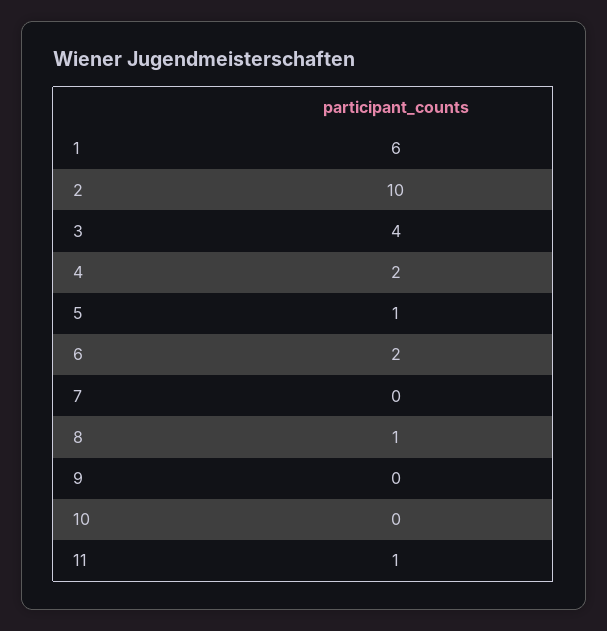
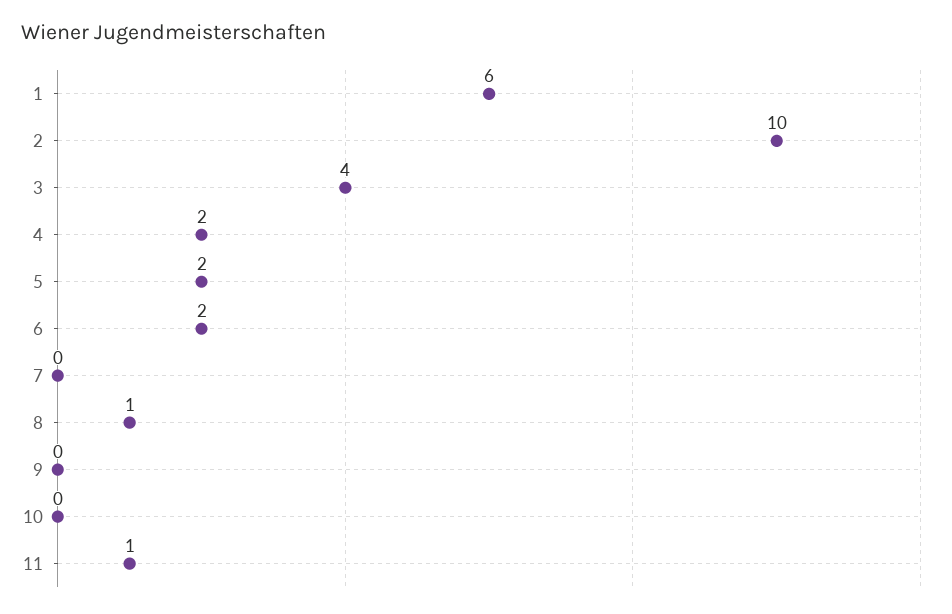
  {
    "1": 6,
    "2": 10,
    "3": 4,
    "4": 2,
-   "5": 1,
+   "5": 2,
    "6": 2,
    "7": 0,
    "8": 1,
    "9": 0,
    "10": 0,
    "11": 1
  }

